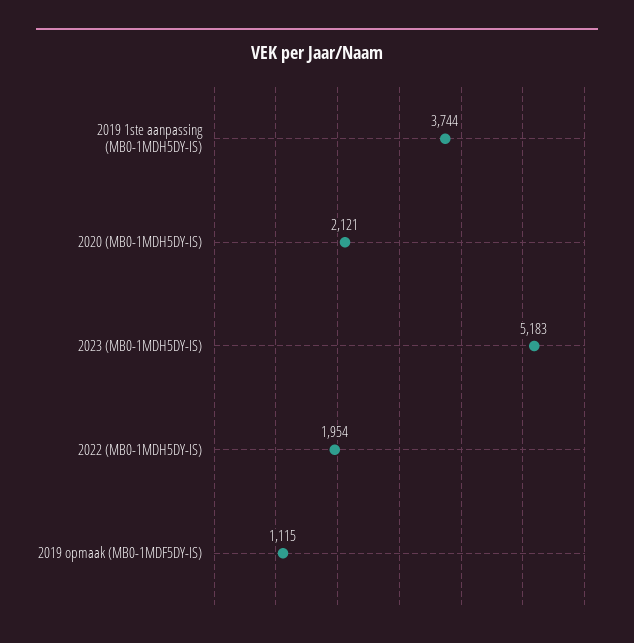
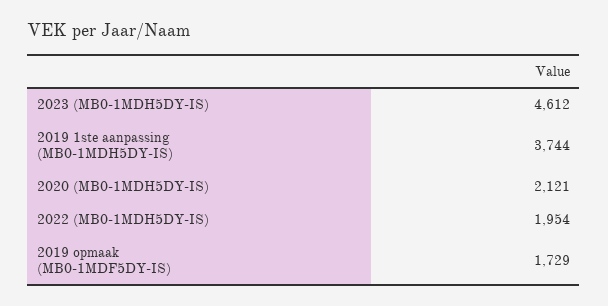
  {
    "2019 1ste aanpassing (MB0-1MDH5DY-IS)": 3744,
    "2020 (MB0-1MDH5DY-IS)": 2121,
-   "2023 (MB0-1MDH5DY-IS)": 5183,
+   "2023 (MB0-1MDH5DY-IS)": 4612,
    "2022 (MB0-1MDH5DY-IS)": 1954,
-   "2019 opmaak (MB0-1MDF5DY-IS)": 1115
+   "2019 opmaak (MB0-1MDF5DY-IS)": 1729
  }

